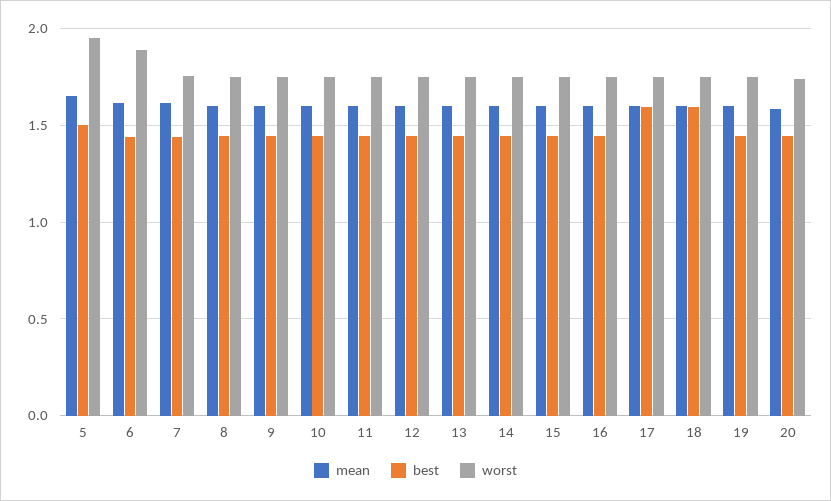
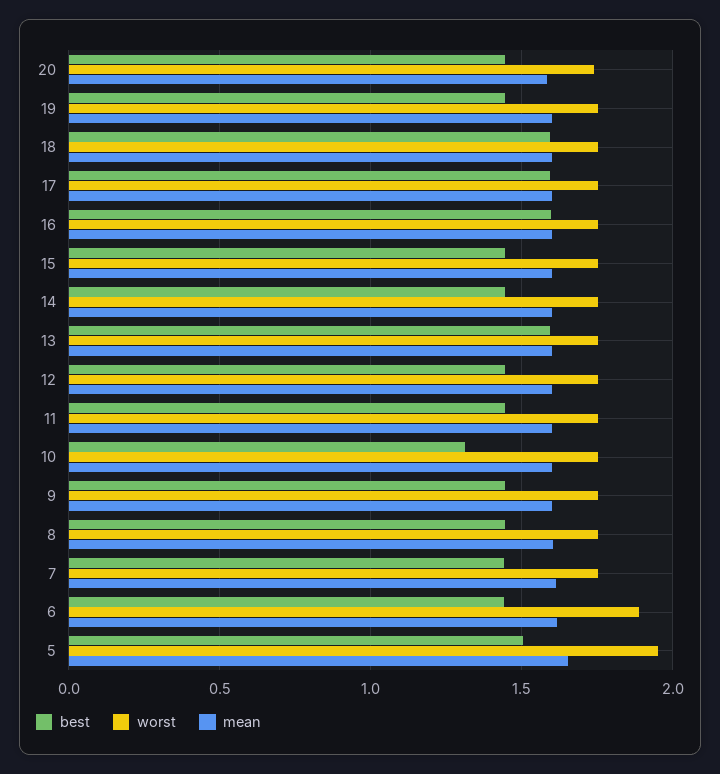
  {
    "mean": {
      "5": 1.65,
      "6": 1.6,
      "7": 1.6,
      "8": 1.6,
      "9": 1.6,
      "10": 1.6,
      "11": 1.6,
      "12": 1.6,
      "13": 1.6,
      "14": 1.6,
      "15": 1.6,
      "16": 1.6,
      "17": 1.6,
      "18": 1.6,
      "19": 1.6,
      "20": 1.6
    },
    "best": {
      "5": 1.5,
      "6": 1.45,
      "7": 1.45,
      "8": 1.45,
      "9": 1.45,
-     "10": 1.45,
+     "10": 1.3,
      "11": 1.45,
      "12": 1.45,
-     "13": 1.45,
+     "13": 1.6,
      "14": 1.45,
      "15": 1.45,
-     "16": 1.45,
+     "16": 1.6,
      "17": 1.6,
      "18": 1.6,
      "19": 1.45,
      "20": 1.45
    },
    "worst": {
      "5": 1.95,
      "6": 1.9,
      "7": 1.75,
      "8": 1.75,
      "9": 1.75,
      "10": 1.75,
      "11": 1.75,
      "12": 1.75,
      "13": 1.75,
      "14": 1.75,
      "15": 1.75,
      "16": 1.75,
      "17": 1.75,
      "18": 1.75,
      "19": 1.75,
      "20": 1.75
    }
  }

